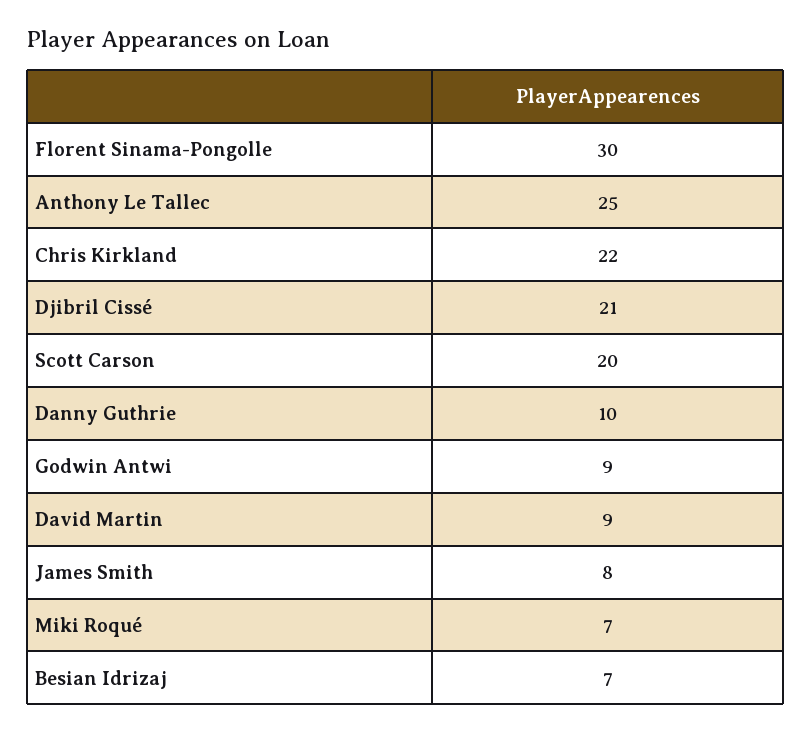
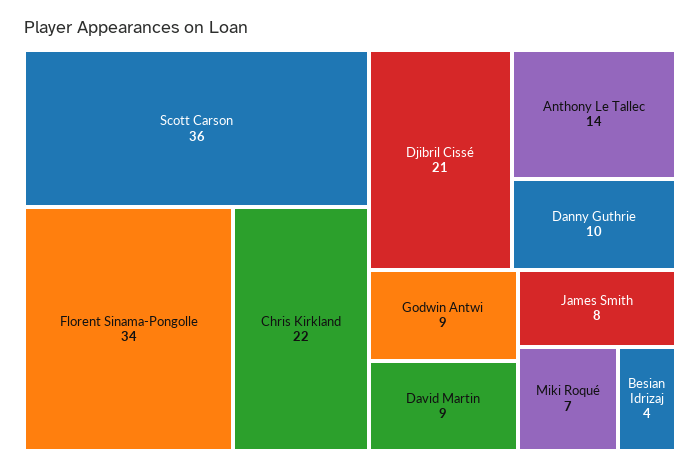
  {
-   "Florent Sinama-Pongolle": 30,
+   "Florent Sinama-Pongolle": 34,
-   "Anthony Le Tallec": 25,
+   "Anthony Le Tallec": 14,
    "Chris Kirkland": 22,
    "Djibril Cissé": 21,
-   "Scott Carson": 20,
+   "Scott Carson": 36,
    "Danny Guthrie": 10,
    "Godwin Antwi": 9,
    "David Martin": 9,
    "James Smith": 8,
    "Miki Roqué": 7,
-   "Besian Idrizaj": 7
+   "Besian Idrizaj": 4
  }

